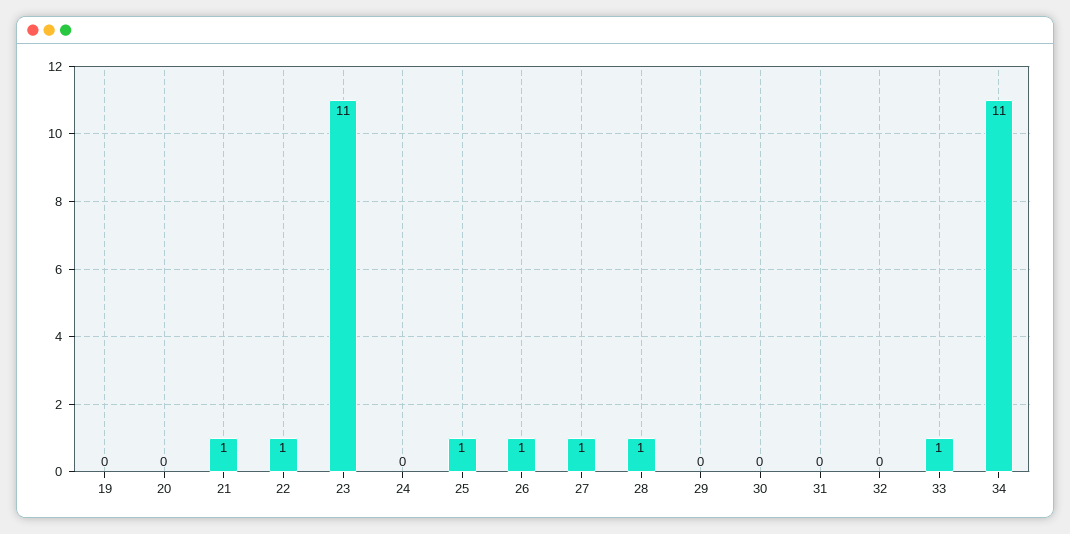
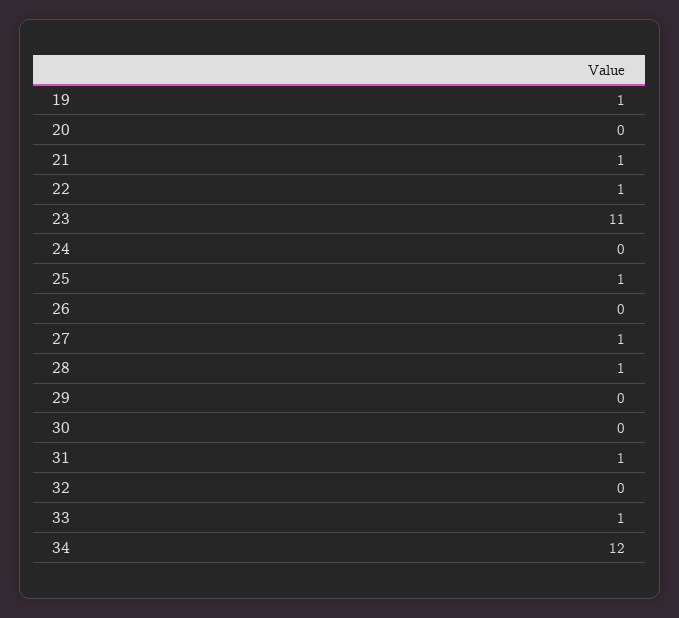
  {
-   "19": 0,
+   "19": 1,
    "20": 0,
    "21": 1,
    "22": 1,
    "23": 11,
    "24": 0,
    "25": 1,
-   "26": 1,
+   "26": 0,
    "27": 1,
    "28": 1,
    "29": 0,
    "30": 0,
-   "31": 0,
+   "31": 1,
    "32": 0,
    "33": 1,
-   "34": 11
+   "34": 12
  }

